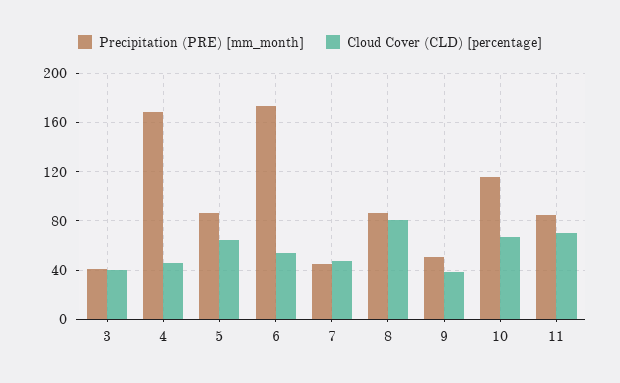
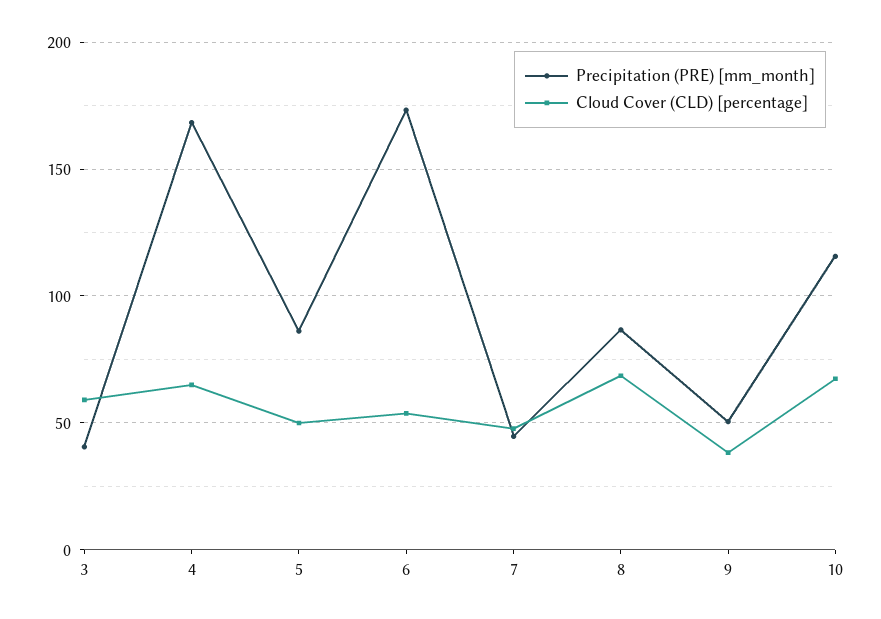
  {
    "Precipitation (PRE) [mm_month]": {
      "3": 40,
      "4": 170,
      "5": 85,
      "6": 175,
      "7": 45,
      "8": 85,
      "9": 50,
-     "10": 115,
+     "10": 115
-     "11": 85
    },
    "Cloud Cover (CLD) [percentage]": {
-     "3": 40,
+     "3": 60,
-     "4": 45,
+     "4": 65,
-     "5": 65,
+     "5": 50,
      "6": 55,
      "7": 50,
-     "8": 80,
+     "8": 70,
      "9": 40,
-     "10": 65,
+     "10": 65
-     "11": 70
    }
  }

